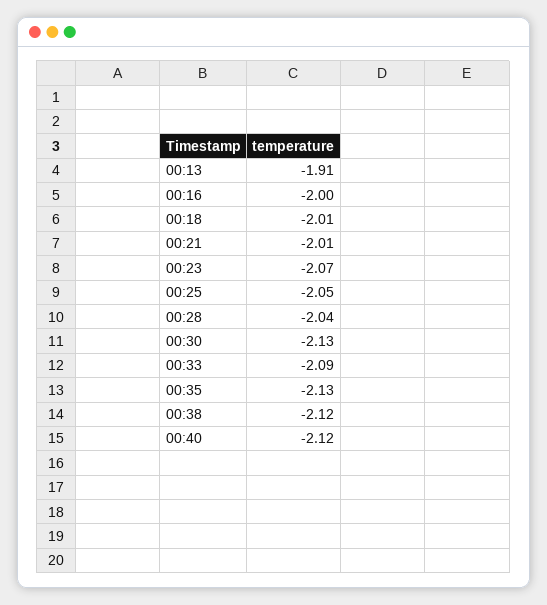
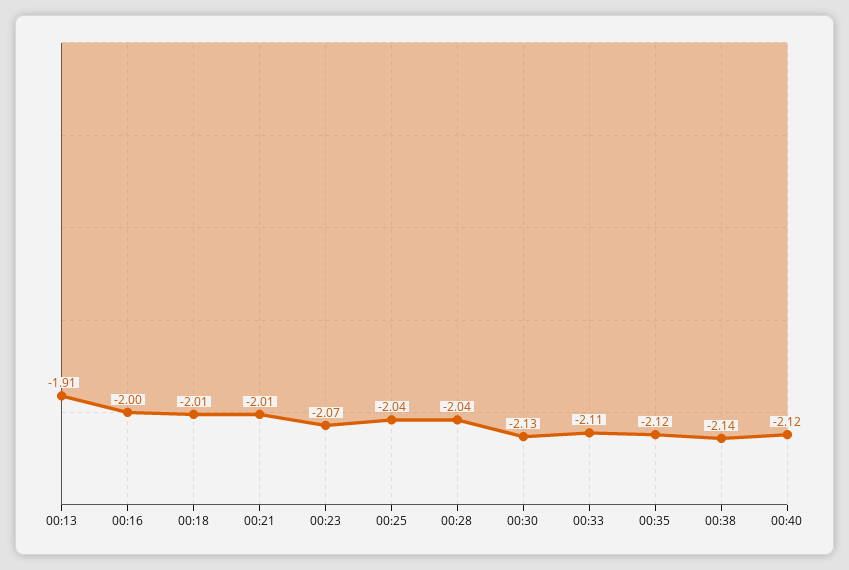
  {
    "00:13": -1.91,
    "00:16": -2,
    "00:18": -2.01,
    "00:21": -2.01,
    "00:23": -2.07,
-   "00:25": -2.05,
+   "00:25": -2.04,
    "00:28": -2.04,
    "00:30": -2.13,
-   "00:33": -2.09,
+   "00:33": -2.11,
-   "00:35": -2.13,
+   "00:35": -2.12,
-   "00:38": -2.12,
+   "00:38": -2.14,
    "00:40": -2.12
  }

